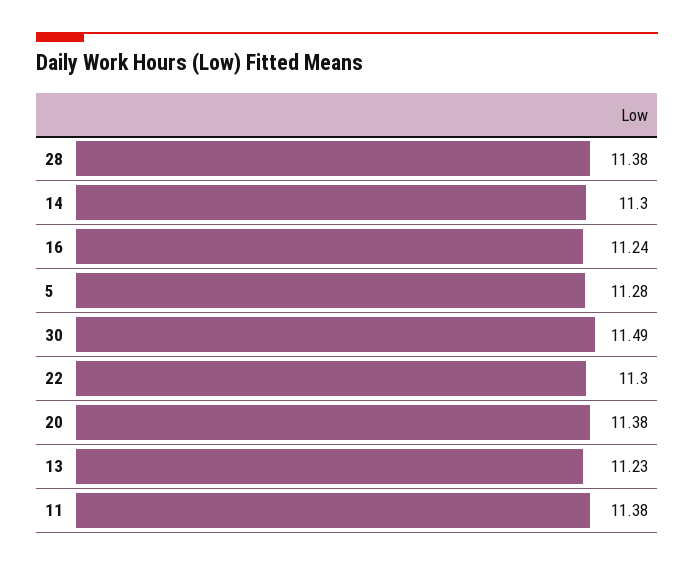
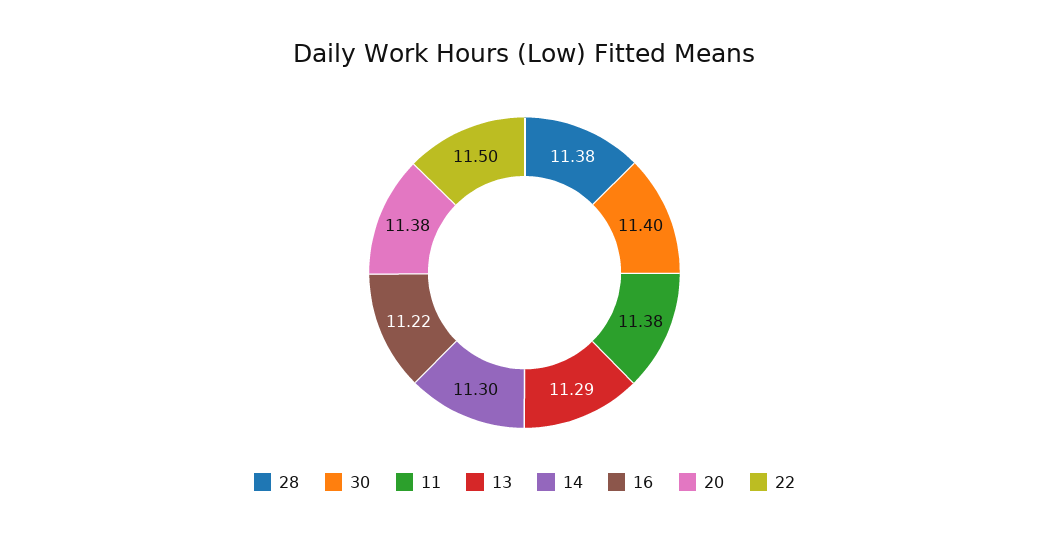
  {
    "28": 11.38,
    "14": 11.3,
-   "16": 11.24,
+   "16": 11.22,
-   "5": 11.28,
-   "30": 11.49,
+   "30": 11.4,
-   "22": 11.3,
+   "22": 11.5,
    "20": 11.38,
-   "13": 11.23,
+   "13": 11.29,
    "11": 11.38
  }

